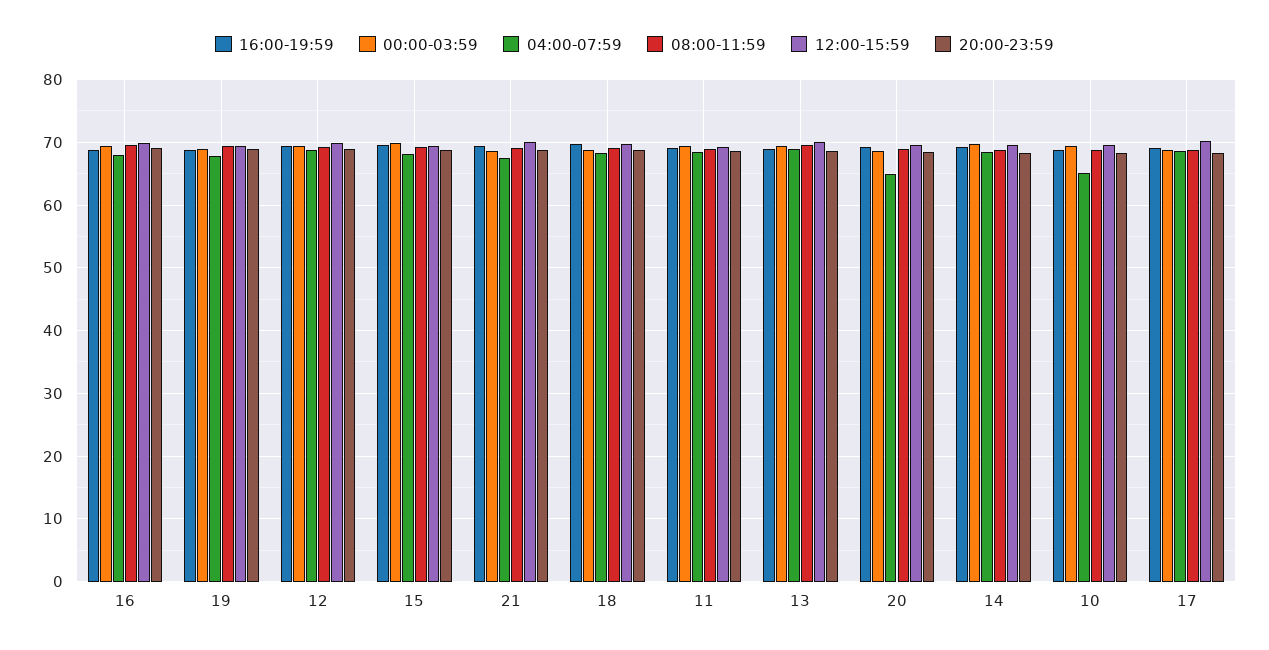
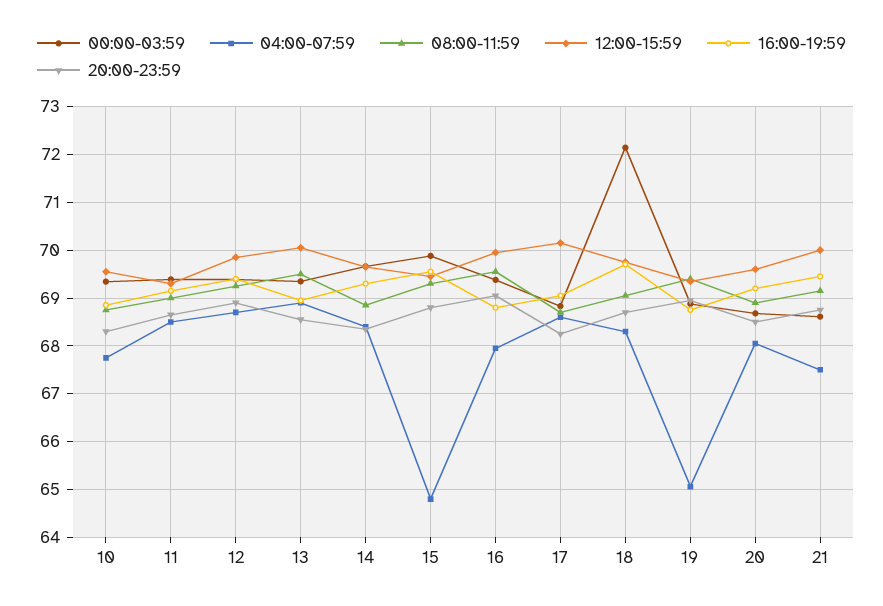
  {
    "16:00-19:59": {
      "16": 68.8,
      "19": 68.8,
      "12": 69.4,
      "15": 69.6,
      "21": 69.4,
      "18": 69.8,
      "11": 69.2,
      "13": 69,
      "20": 69.2,
      "14": 69.4,
      "10": 68.8,
      "17": 69
    },
    "00:00-03:59": {
      "16": 69.4,
      "19": 68.8,
      "12": 69.4,
      "15": 69.8,
      "21": 68.6,
-     "18": 69,
+     "18": 72.2,
      "11": 69.4,
      "13": 69.4,
      "20": 68.6,
      "14": 69.6,
      "10": 69.4,
      "17": 68.8
    },
    "04:00-07:59": {
      "16": 68,
-     "19": 68,
+     "19": 65,
      "12": 68.8,
-     "15": 68,
+     "15": 64.8,
      "21": 67.6,
      "18": 68.4,
      "11": 68.6,
      "13": 69,
-     "20": 65,
+     "20": 68,
      "14": 68.4,
-     "10": 65,
+     "10": 67.8,
      "17": 68.6
    },
    "08:00-11:59": {
      "16": 69.6,
      "19": 69.4,
      "12": 69.2,
      "15": 69.4,
      "21": 69.2,
      "18": 69,
      "11": 69,
      "13": 69.6,
      "20": 69,
      "14": 68.8,
      "10": 68.8,
      "17": 68.8
    },
    "12:00-15:59": {
      "16": 70,
      "19": 69.4,
      "12": 69.8,
      "15": 69.4,
      "21": 70,
      "18": 69.8,
      "11": 69.4,
      "13": 70,
      "20": 69.6,
      "14": 69.6,
      "10": 69.6,
      "17": 70.2
    },
    "20:00-23:59": {
      "16": 69,
      "19": 69,
      "12": 69,
      "15": 68.8,
      "21": 68.8,
      "18": 68.8,
      "11": 68.6,
      "13": 68.6,
      "20": 68.6,
      "14": 68.4,
      "10": 68.4,
      "17": 68.2
    }
  }

